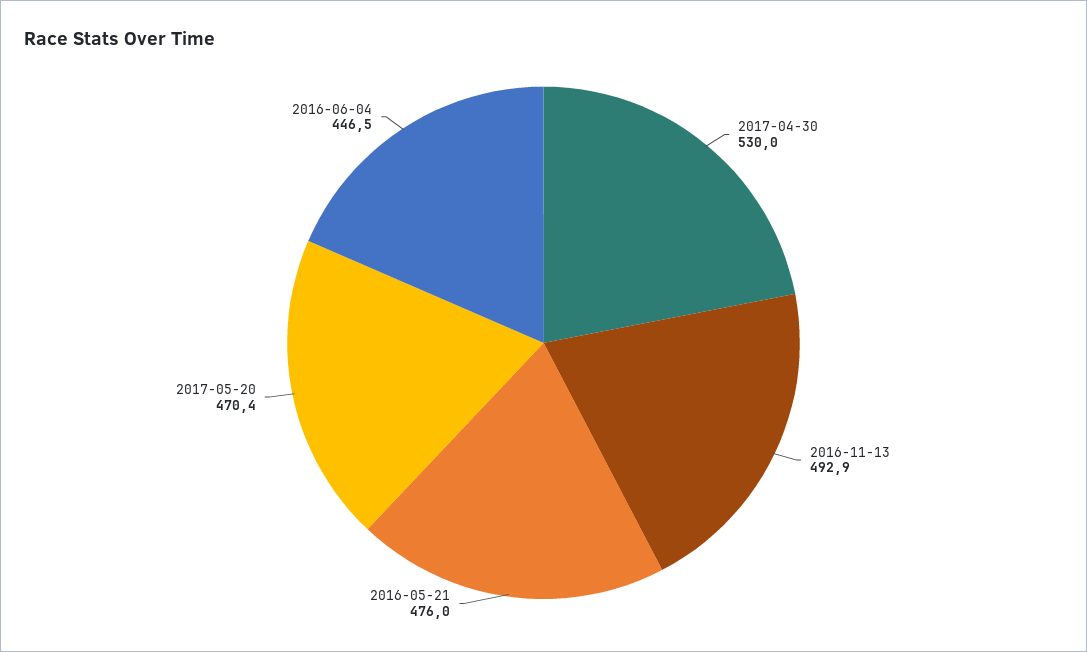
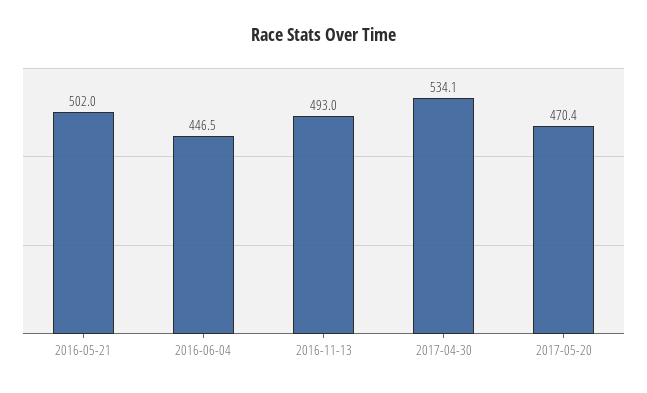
  {
-   "2017-04-30": 530,
+   "2017-04-30": 534.1,
-   "2016-11-13": 492.9,
+   "2016-11-13": 493,
-   "2016-05-21": 476,
+   "2016-05-21": 502,
    "2017-05-20": 470.4,
    "2016-06-04": 446.5
  }

